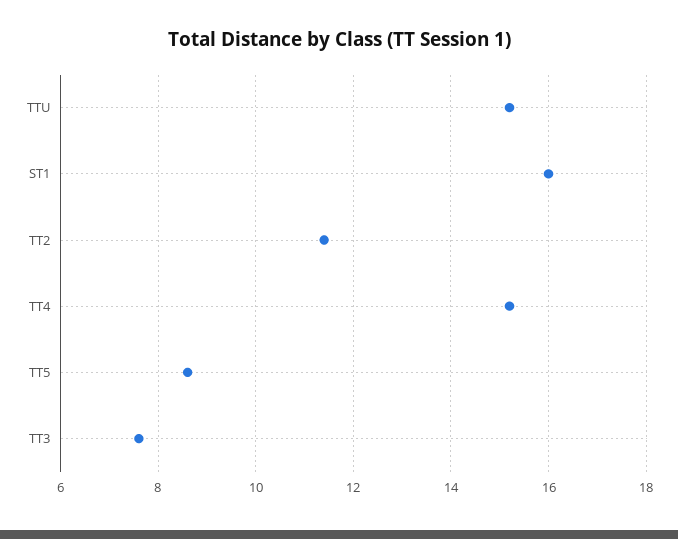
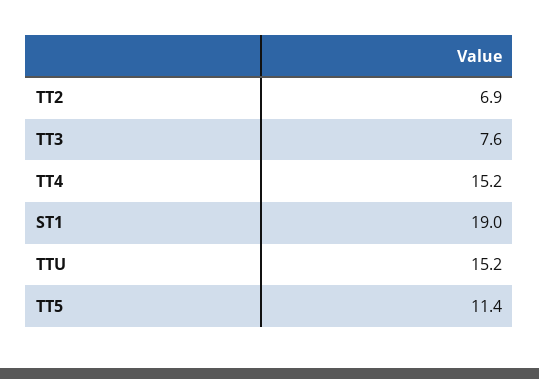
  {
    "TTU": 15.2,
-   "ST1": 16,
+   "ST1": 19,
-   "TT2": 11.5,
+   "TT2": 6.9,
    "TT4": 15.2,
-   "TT5": 8.5,
+   "TT5": 11.4,
    "TT3": 7.6
  }

